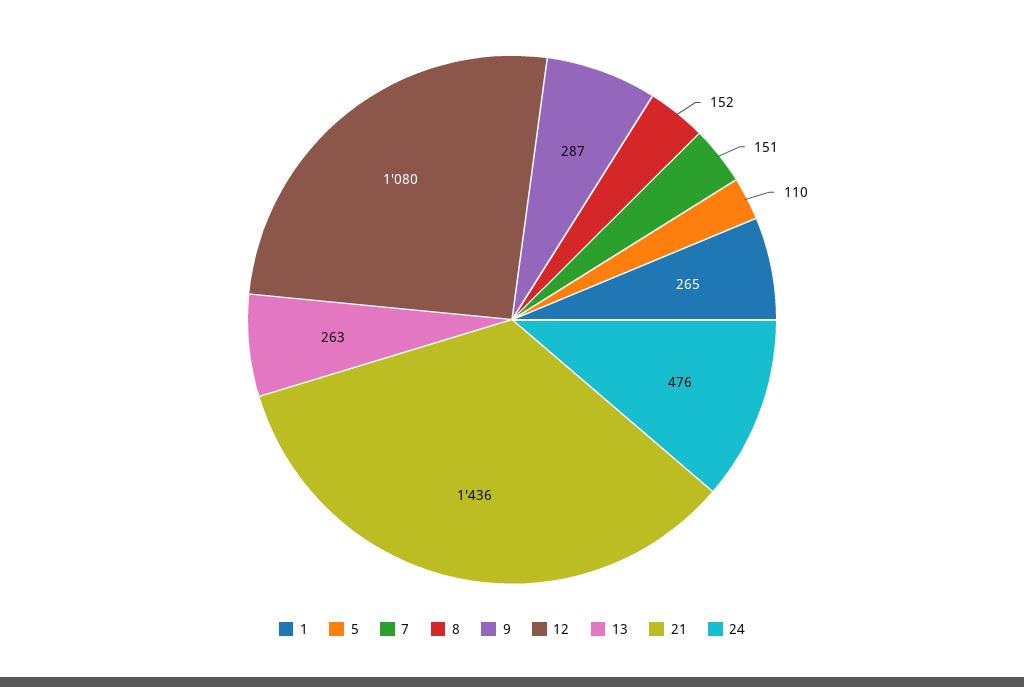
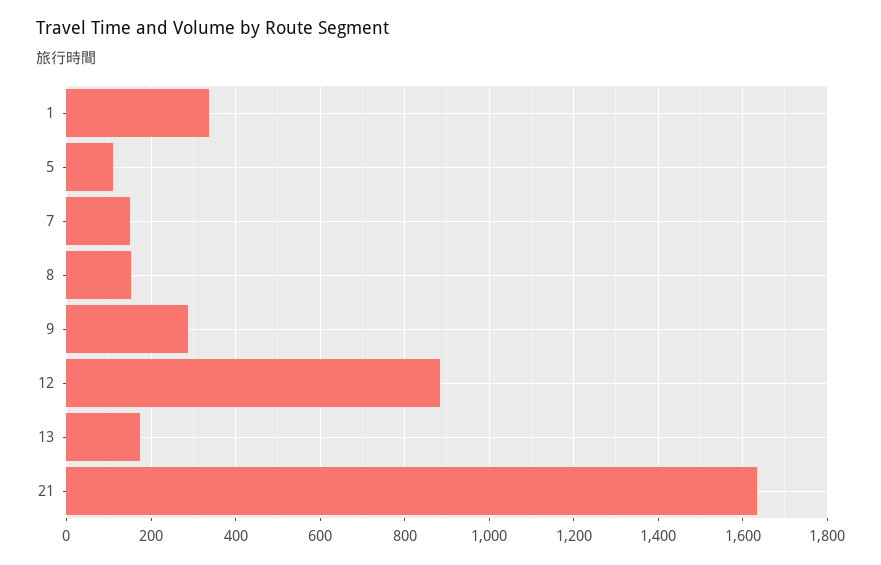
  {
-   "1": 265,
+   "1": 340,
    "5": 110,
    "7": 151,
    "8": 152,
    "9": 287,
-   "12": 1080,
+   "12": 880,
-   "13": 263,
+   "13": 180,
-   "21": 1436,
+   "21": 1640
-   "24": 476
  }

